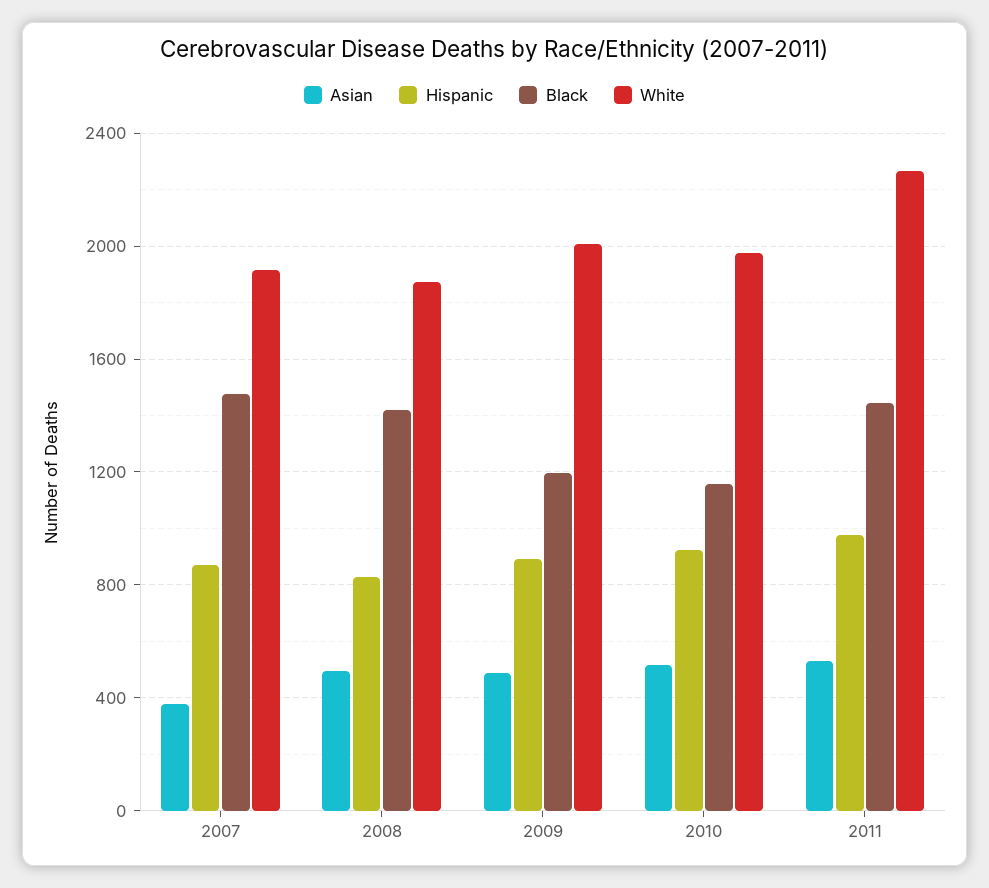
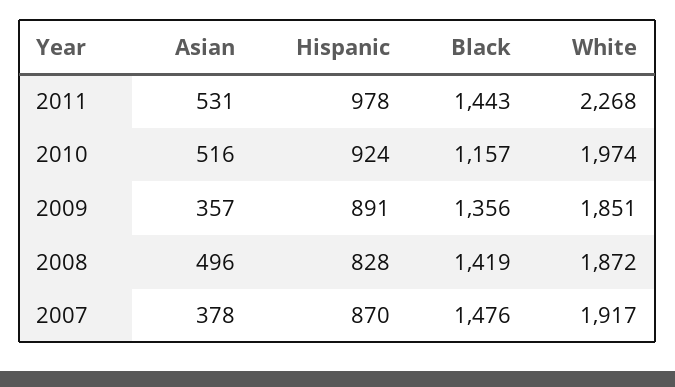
  {
    "Asian": {
      "2007": 378,
      "2008": 496,
-     "2009": 500,
+     "2009": 357,
      "2010": 516,
      "2011": 531
    },
    "Hispanic": {
      "2007": 870,
      "2008": 828,
      "2009": 891,
      "2010": 924,
      "2011": 978
    },
    "Black": {
      "2007": 1476,
      "2008": 1419,
-     "2009": 1200,
+     "2009": 1356,
      "2010": 1157,
      "2011": 1443
    },
    "White": {
      "2007": 1917,
      "2008": 1872,
-     "2009": 2000,
+     "2009": 1851,
      "2010": 1974,
      "2011": 2268
    }
  }

